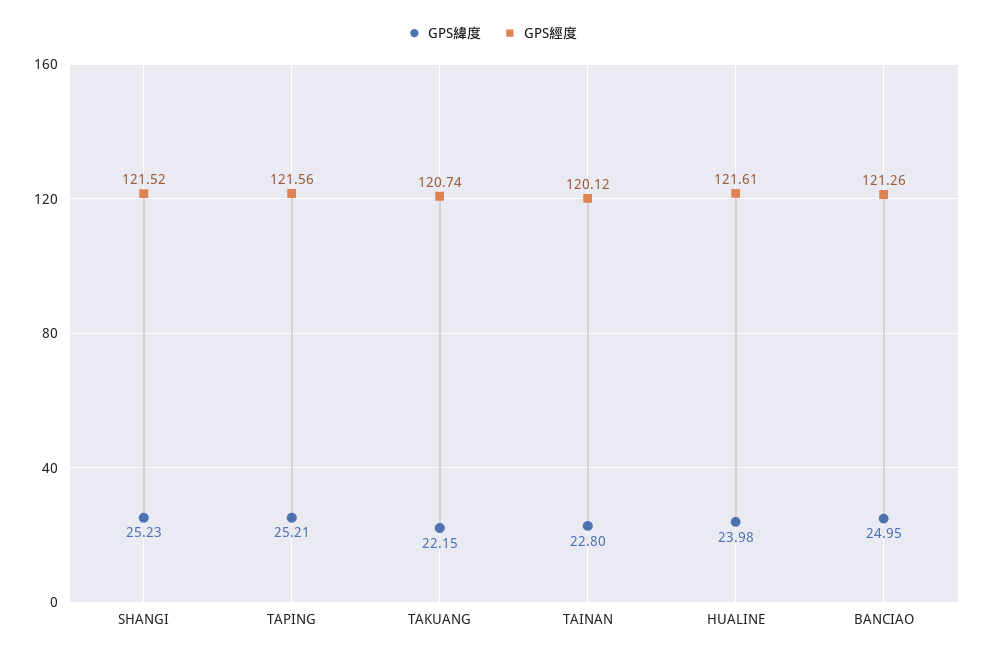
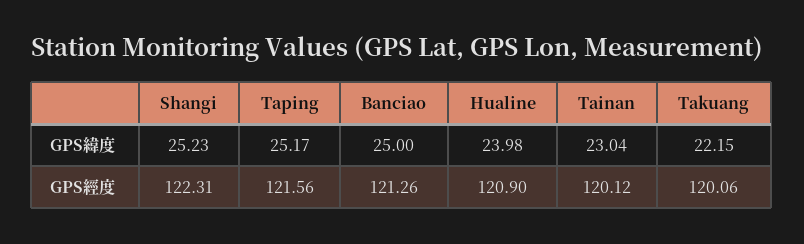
  {
    "GPS緯度": {
      "SHANGI": 25.23,
-     "TAPING": 25.21,
+     "TAPING": 25.17,
      "TAKUANG": 22.15,
-     "TAINAN": 22.8,
+     "TAINAN": 23.04,
      "HUALINE": 23.98,
-     "BANCIAO": 24.95
+     "BANCIAO": 25
    },
    "GPS經度": {
-     "SHANGI": 121.52,
+     "SHANGI": 122.31,
      "TAPING": 121.56,
-     "TAKUANG": 120.74,
+     "TAKUANG": 120.06,
      "TAINAN": 120.12,
-     "HUALINE": 121.61,
+     "HUALINE": 120.9,
      "BANCIAO": 121.26
    }
  }

